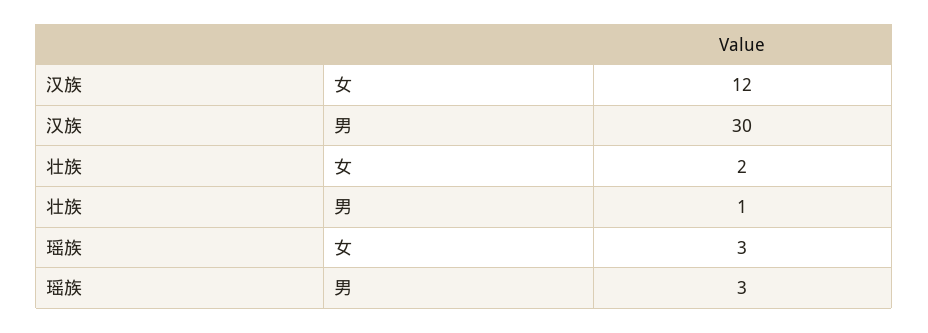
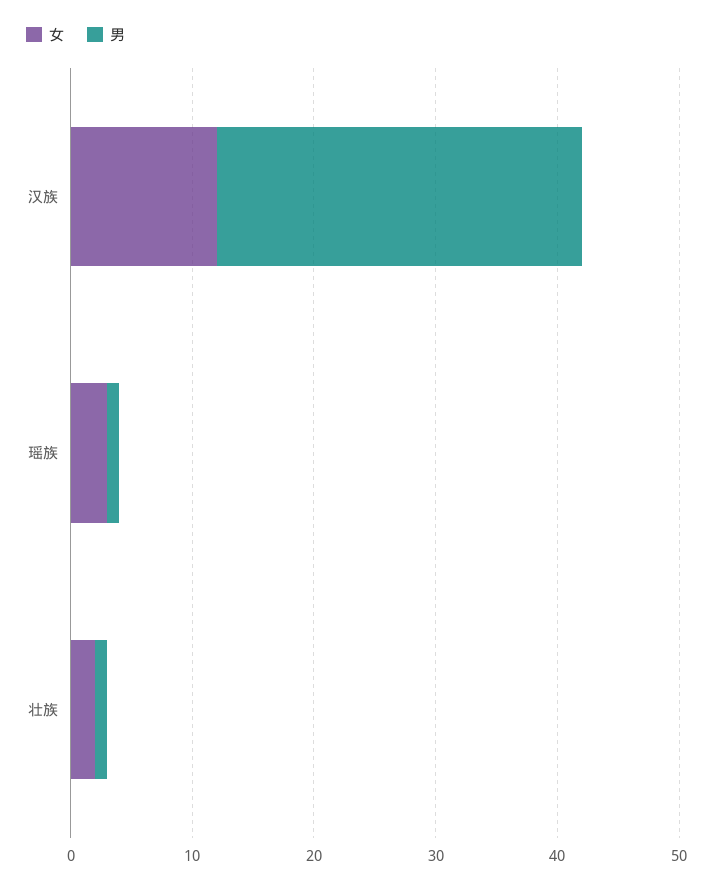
  {
    "女": {
      "汉族": 12,
      "壮族": 2,
      "瑶族": 3
    },
    "男": {
      "汉族": 30,
      "壮族": 1,
-     "瑶族": 3
+     "瑶族": 1
    }
  }

